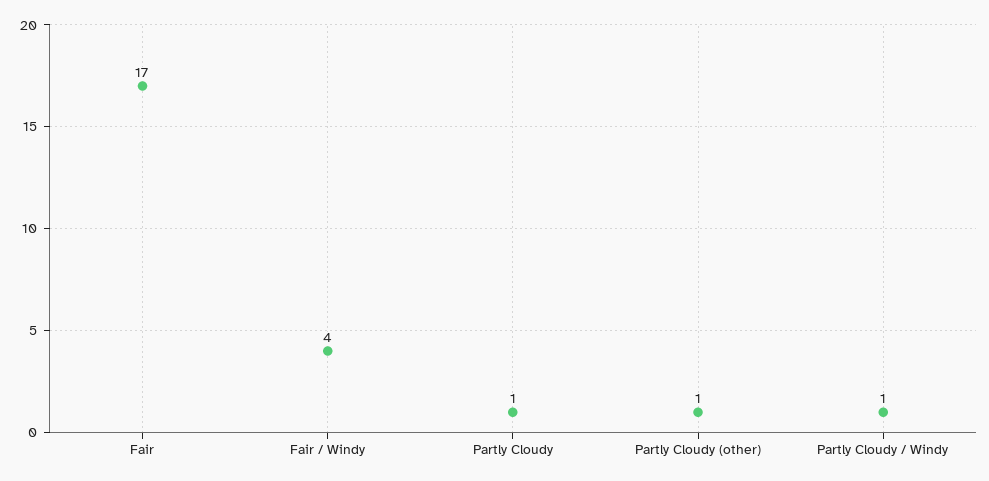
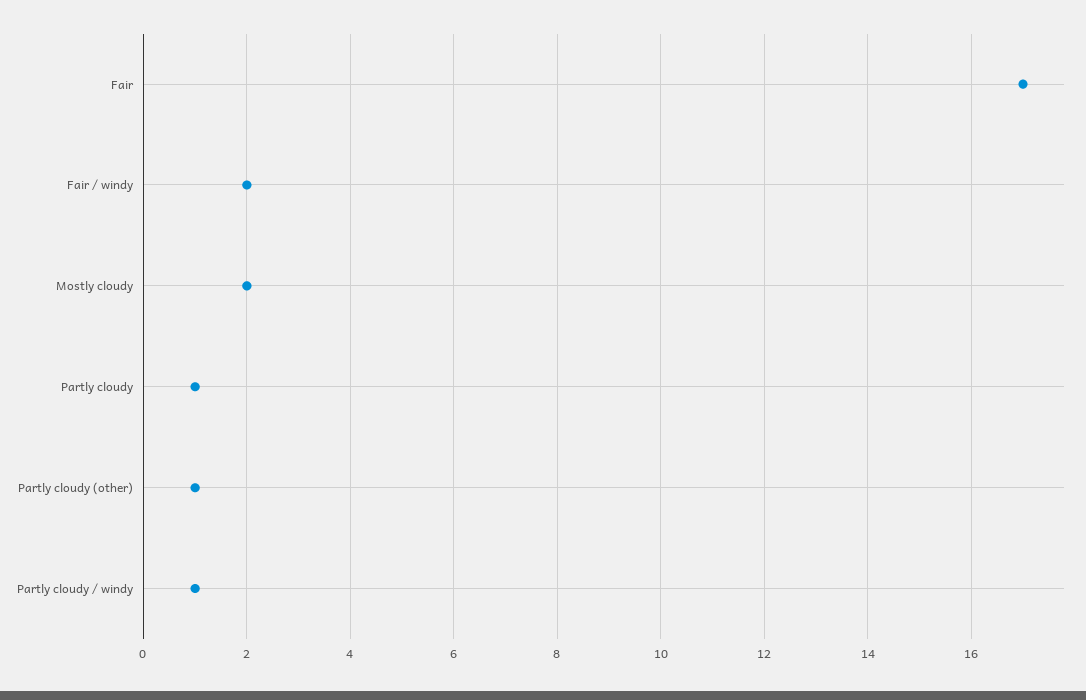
  {
    "Fair": 17,
-   "Fair / Windy": 4,
+   "Fair / Windy": 2,
    "Partly Cloudy": 1,
    "Partly Cloudy (other)": 1,
-   "Partly Cloudy / Windy": 1
+   "Partly Cloudy / Windy": 1,
+   "Mostly cloudy": 2
  }

